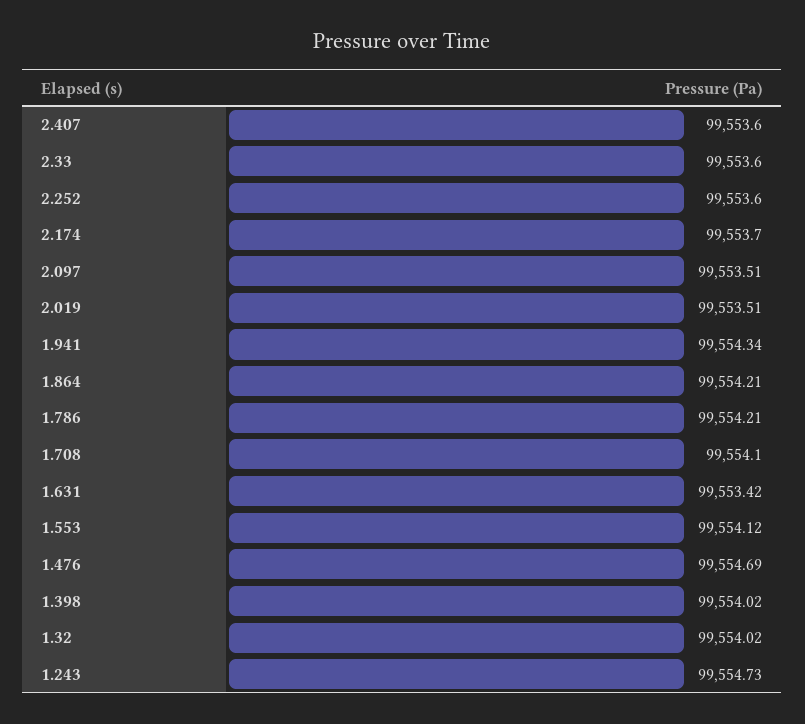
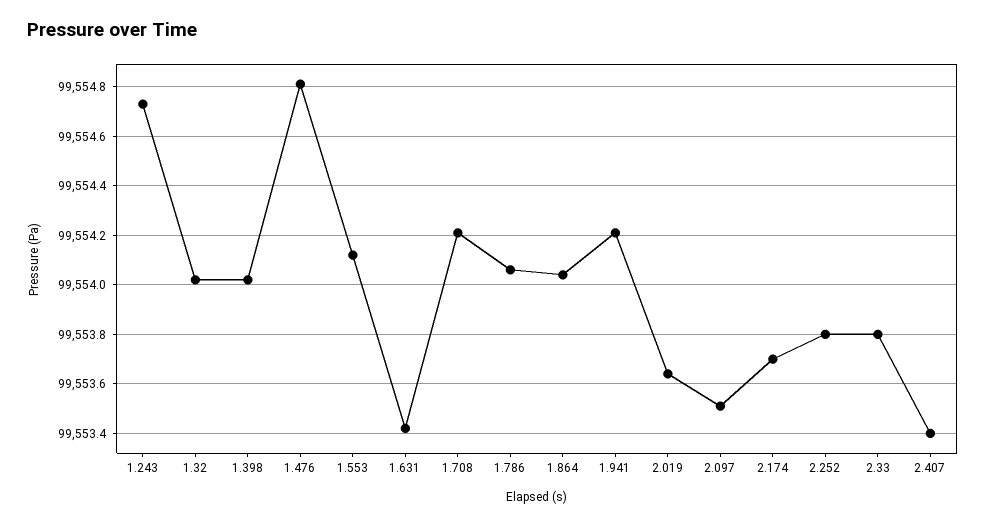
  {
-   "2.407": 99553.6,
+   "2.407": 99553.4,
-   "2.33": 99553.6,
+   "2.33": 99553.8,
-   "2.252": 99553.6,
+   "2.252": 99553.8,
    "2.174": 99553.7,
    "2.097": 99553.51,
-   "2.019": 99553.51,
+   "2.019": 99553.65,
-   "1.941": 99554.34,
+   "1.941": 99554.2,
-   "1.864": 99554.21,
+   "1.864": 99554.05,
-   "1.786": 99554.21,
+   "1.786": 99554.05,
-   "1.708": 99554.1,
+   "1.708": 99554.2,
    "1.631": 99553.42,
    "1.553": 99554.12,
-   "1.476": 99554.69,
+   "1.476": 99554.8,
    "1.398": 99554.02,
    "1.32": 99554.02,
    "1.243": 99554.73
  }

